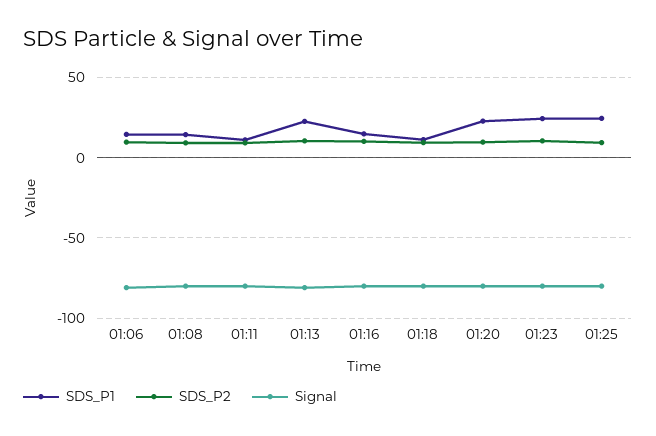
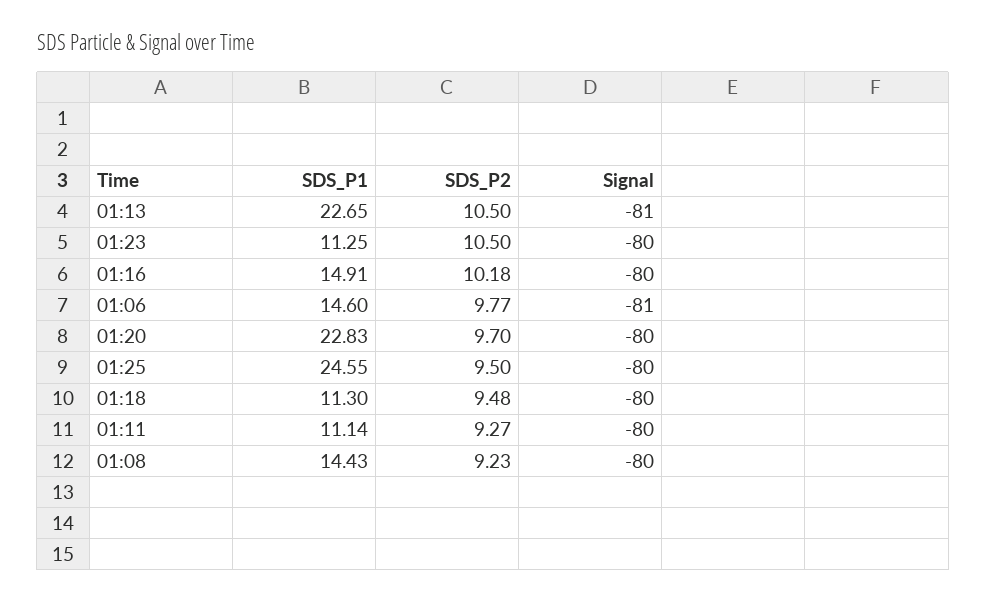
  {
    "SDS_P1": {
      "01:06": 14.6,
      "01:08": 14.43,
      "01:11": 11.14,
      "01:13": 22.65,
      "01:16": 14.91,
      "01:18": 11.3,
      "01:20": 22.83,
-     "01:23": 25,
+     "01:23": 11.25,
      "01:25": 24.55
    },
    "SDS_P2": {
      "01:06": 9.77,
      "01:08": 9.23,
      "01:11": 9.27,
      "01:13": 10.5,
      "01:16": 10.18,
      "01:18": 9.48,
      "01:20": 9.7,
      "01:23": 10.5,
      "01:25": 9.5
    },
    "Signal": {
      "01:06": -81,
      "01:08": -80,
      "01:11": -80,
      "01:13": -81,
      "01:16": -80,
      "01:18": -80,
      "01:20": -80,
      "01:23": -80,
      "01:25": -80
    }
  }

